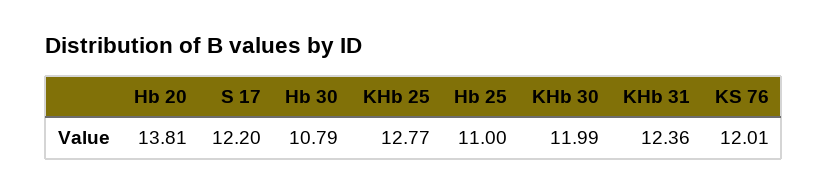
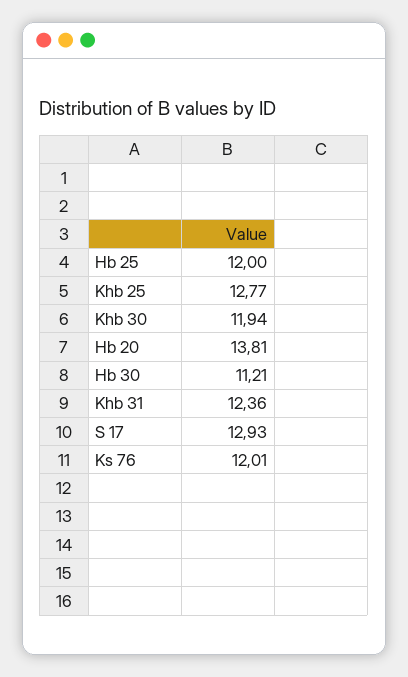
  {
    "Hb 20": 13.81,
-   "S 17": 12.2,
+   "S 17": 12.93,
-   "Hb 30": 10.79,
+   "Hb 30": 11.21,
    "KHb 25": 12.77,
-   "Hb 25": 11,
+   "Hb 25": 12,
-   "KHb 30": 11.99,
+   "KHb 30": 11.94,
    "KHb 31": 12.36,
    "KS 76": 12.01
  }

